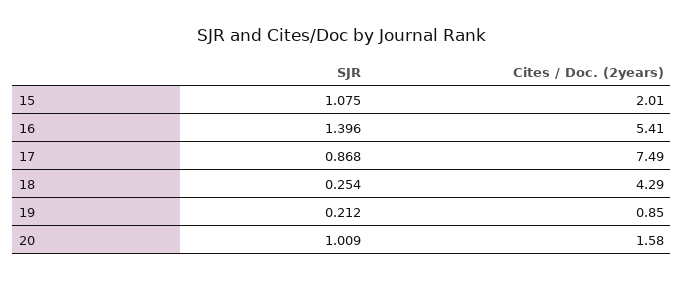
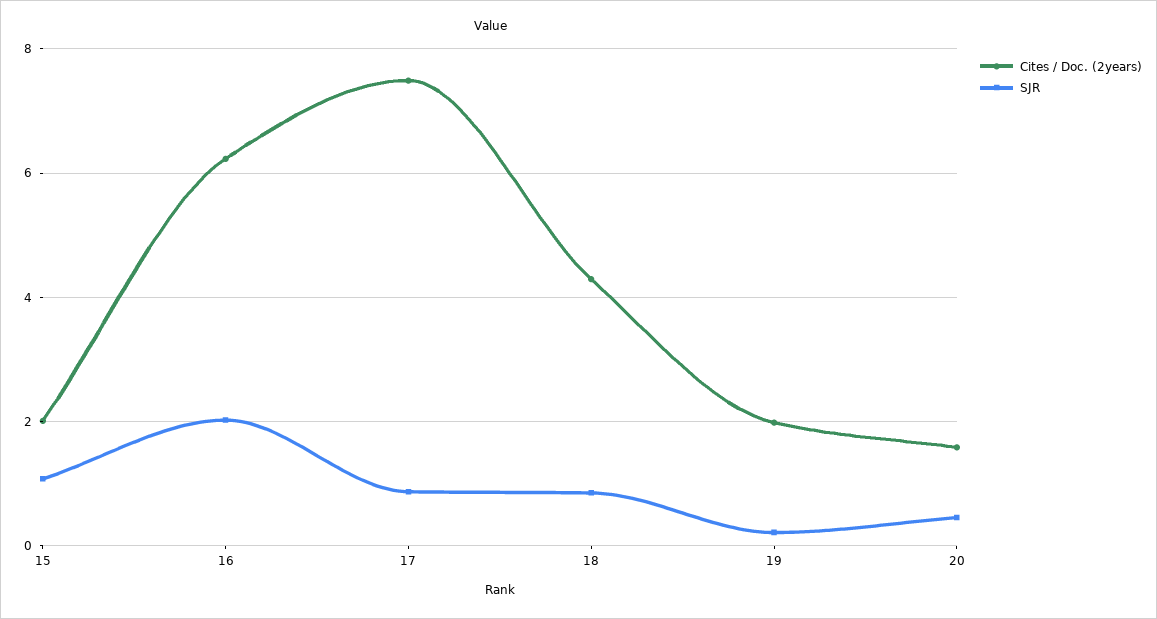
  {
    "SJR": {
      "15": 1.075,
-     "16": 1.396,
+     "16": 2,
      "17": 0.868,
-     "18": 0.254,
+     "18": 0.8,
      "19": 0.212,
-     "20": 1.009
+     "20": 0.4
    },
    "Cites / Doc. (2years)": {
      "15": 2.01,
-     "16": 5.41,
+     "16": 6.2,
      "17": 7.49,
      "18": 4.29,
-     "19": 0.85,
+     "19": 2,
      "20": 1.58
    }
  }

